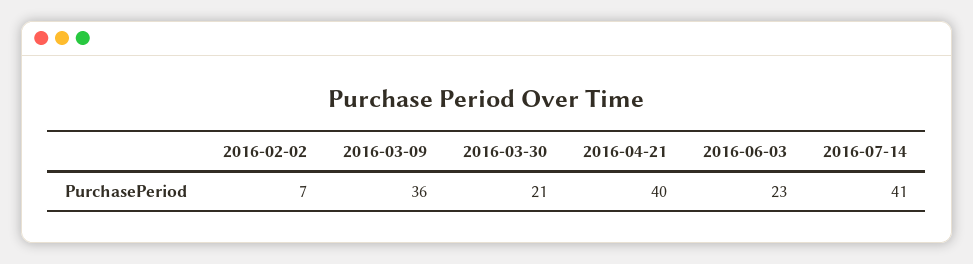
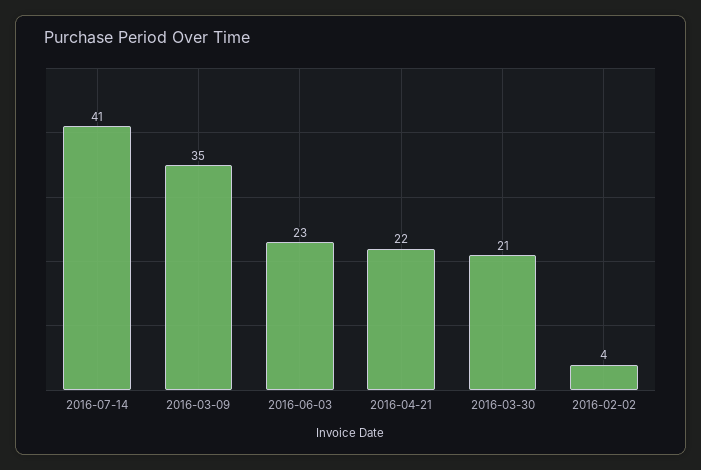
  {
-   "2016-02-02": 7,
+   "2016-02-02": 4,
-   "2016-03-09": 36,
+   "2016-03-09": 35,
    "2016-03-30": 21,
-   "2016-04-21": 40,
+   "2016-04-21": 22,
    "2016-06-03": 23,
    "2016-07-14": 41
  }

